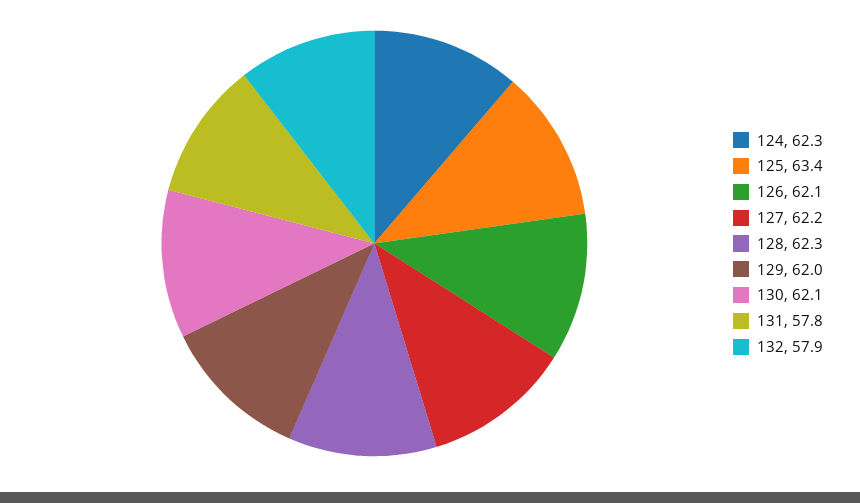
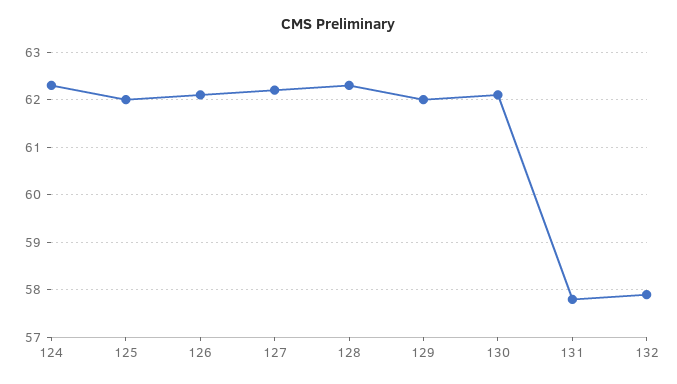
  {
    "124": 62.3,
-   "125": 63.4,
+   "125": 62,
    "126": 62.1,
    "127": 62.2,
    "128": 62.3,
    "129": 62,
    "130": 62.1,
    "131": 57.8,
    "132": 57.9
  }

